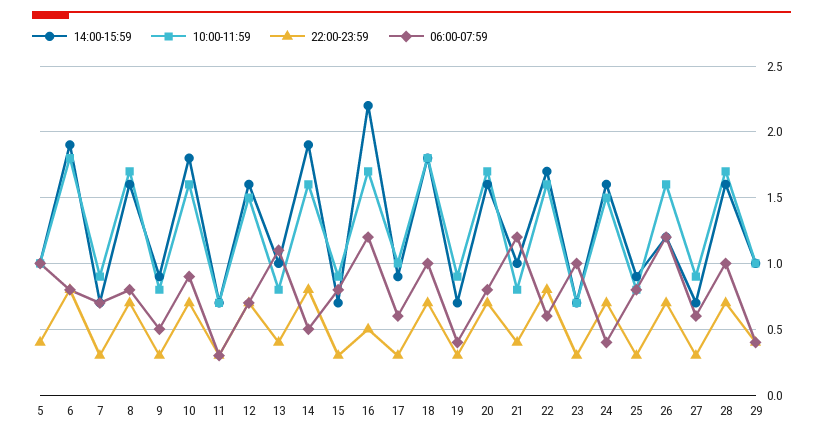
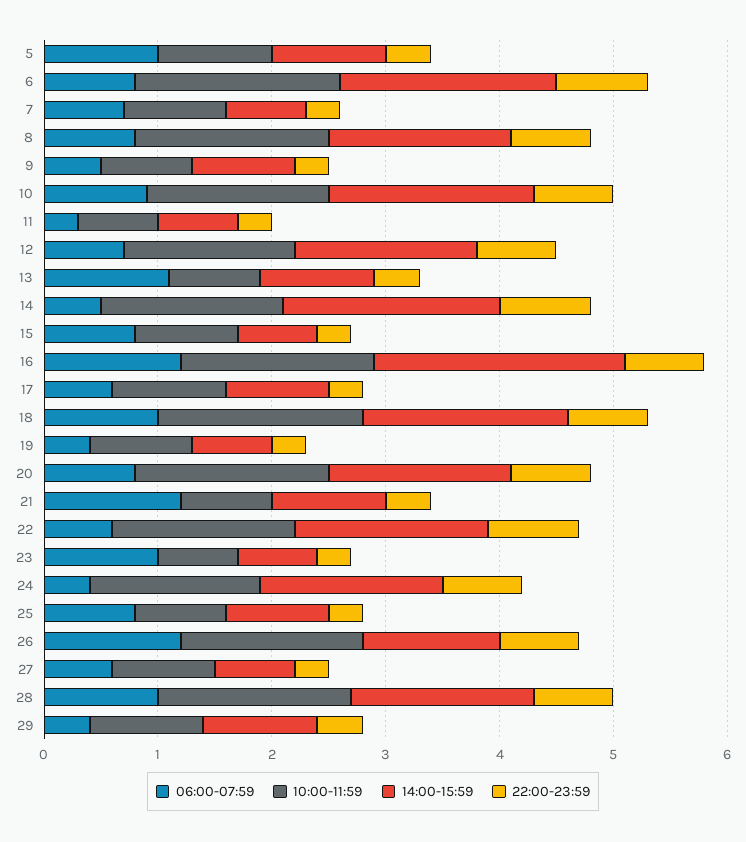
  {
    "14:00-15:59": {
      "5": 1,
      "6": 1.9,
      "7": 0.7,
      "8": 1.6,
      "9": 0.9,
      "10": 1.8,
      "11": 0.7,
      "12": 1.6,
      "13": 1,
      "14": 1.9,
      "15": 0.7,
      "16": 2.2,
      "17": 0.9,
      "18": 1.8,
      "19": 0.7,
      "20": 1.6,
      "21": 1,
      "22": 1.7,
      "23": 0.7,
      "24": 1.6,
      "25": 0.9,
      "26": 1.2,
      "27": 0.7,
      "28": 1.6,
      "29": 1
    },
    "10:00-11:59": {
      "5": 1,
      "6": 1.8,
      "7": 0.9,
      "8": 1.7,
      "9": 0.8,
      "10": 1.6,
      "11": 0.7,
      "12": 1.5,
      "13": 0.8,
      "14": 1.6,
      "15": 0.9,
      "16": 1.7,
      "17": 1,
      "18": 1.8,
      "19": 0.9,
      "20": 1.7,
      "21": 0.8,
      "22": 1.6,
      "23": 0.7,
      "24": 1.5,
      "25": 0.8,
      "26": 1.6,
      "27": 0.9,
      "28": 1.7,
      "29": 1
    },
    "22:00-23:59": {
      "5": 0.4,
      "6": 0.8,
      "7": 0.3,
      "8": 0.7,
      "9": 0.3,
      "10": 0.7,
      "11": 0.3,
      "12": 0.7,
      "13": 0.4,
      "14": 0.8,
      "15": 0.3,
-     "16": 0.5,
+     "16": 0.7,
      "17": 0.3,
      "18": 0.7,
      "19": 0.3,
      "20": 0.7,
      "21": 0.4,
      "22": 0.8,
      "23": 0.3,
      "24": 0.7,
      "25": 0.3,
      "26": 0.7,
      "27": 0.3,
      "28": 0.7,
      "29": 0.4
    },
    "06:00-07:59": {
      "5": 1,
      "6": 0.8,
      "7": 0.7,
      "8": 0.8,
      "9": 0.5,
      "10": 0.9,
      "11": 0.3,
      "12": 0.7,
      "13": 1.1,
      "14": 0.5,
      "15": 0.8,
      "16": 1.2,
      "17": 0.6,
      "18": 1,
      "19": 0.4,
      "20": 0.8,
      "21": 1.2,
      "22": 0.6,
      "23": 1,
      "24": 0.4,
      "25": 0.8,
      "26": 1.2,
      "27": 0.6,
      "28": 1,
      "29": 0.4
    }
  }

